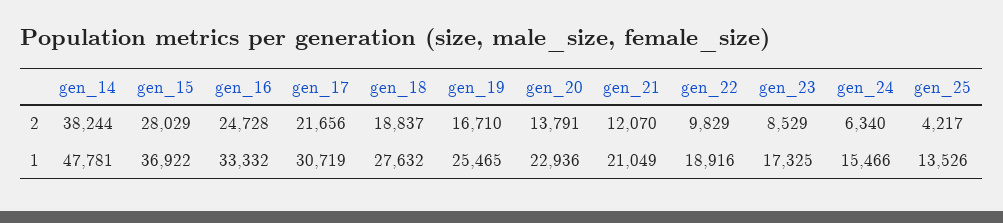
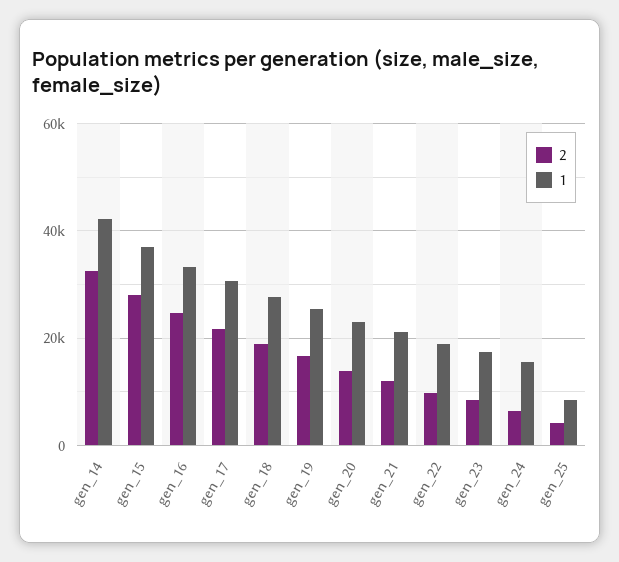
  {
    "2": {
-     "gen_14": 38244,
+     "gen_14": 32000,
      "gen_15": 28029,
      "gen_16": 24728,
      "gen_17": 21656,
      "gen_18": 18837,
      "gen_19": 16710,
      "gen_20": 13791,
      "gen_21": 12070,
      "gen_22": 9829,
      "gen_23": 8529,
      "gen_24": 6340,
      "gen_25": 4217
    },
    "1": {
-     "gen_14": 47781,
+     "gen_14": 42000,
      "gen_15": 36922,
      "gen_16": 33332,
      "gen_17": 30719,
      "gen_18": 27632,
      "gen_19": 25465,
      "gen_20": 22936,
      "gen_21": 21049,
      "gen_22": 18916,
      "gen_23": 17325,
      "gen_24": 15466,
-     "gen_25": 13526
+     "gen_25": 8000
    }
  }

